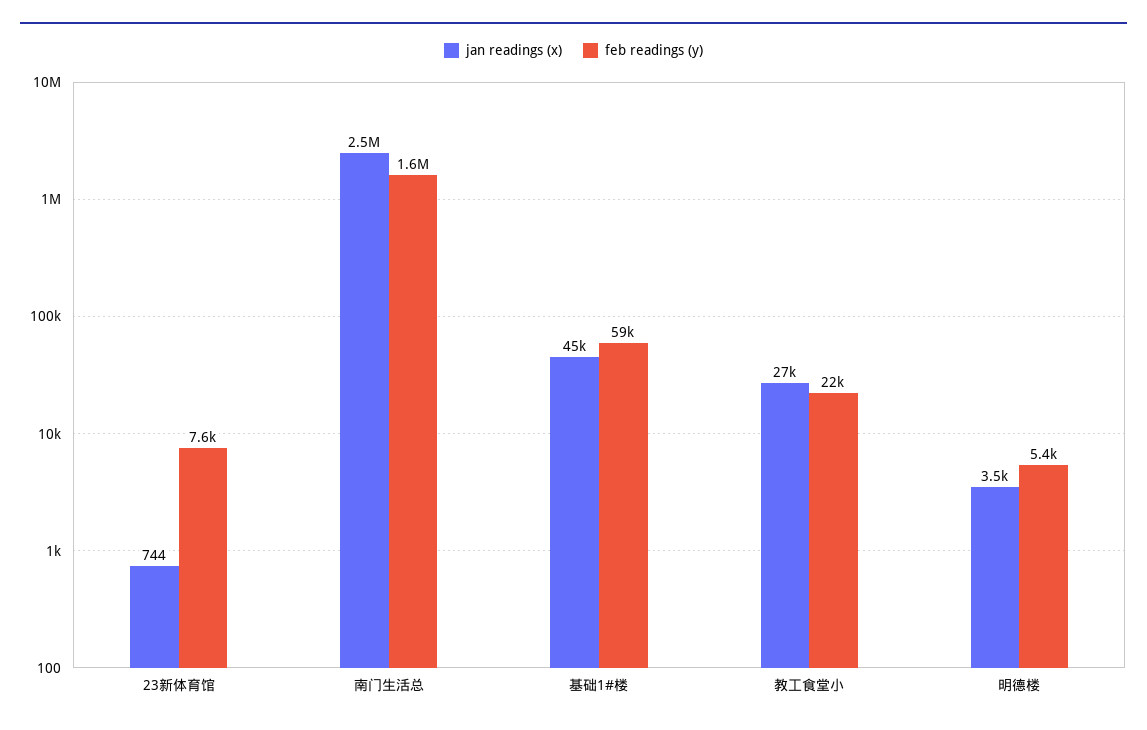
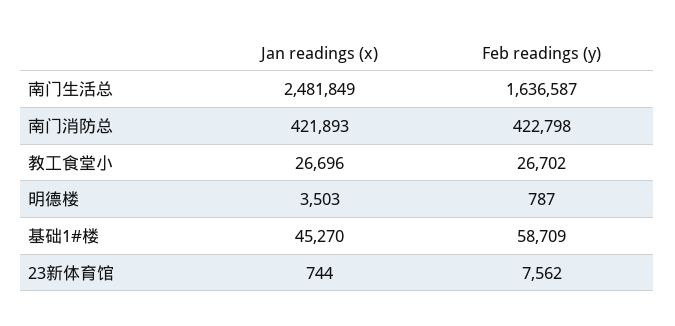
  {
    "jan readings (x)": {
      "23新体育馆": 744,
      "南门生活总": 2481849,
      "基础1#楼": 45270,
      "教工食堂小": 26696,
-     "明德楼": 3503
+     "明德楼": 3503,
+     "南门消防总": 421893
    },
    "feb readings (y)": {
      "23新体育馆": 7562,
      "南门生活总": 1636587,
      "基础1#楼": 58709,
-     "教工食堂小": 22000,
+     "教工食堂小": 26702,
-     "明德楼": 5400
+     "明德楼": 787,
+     "南门消防总": 422798
    }
  }

